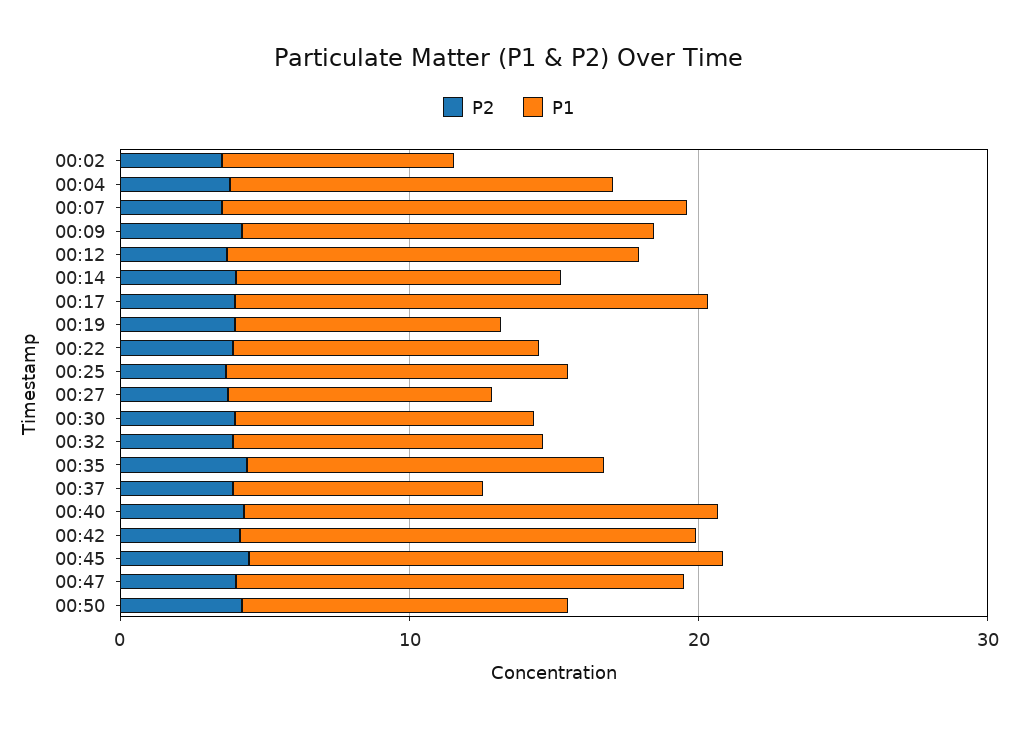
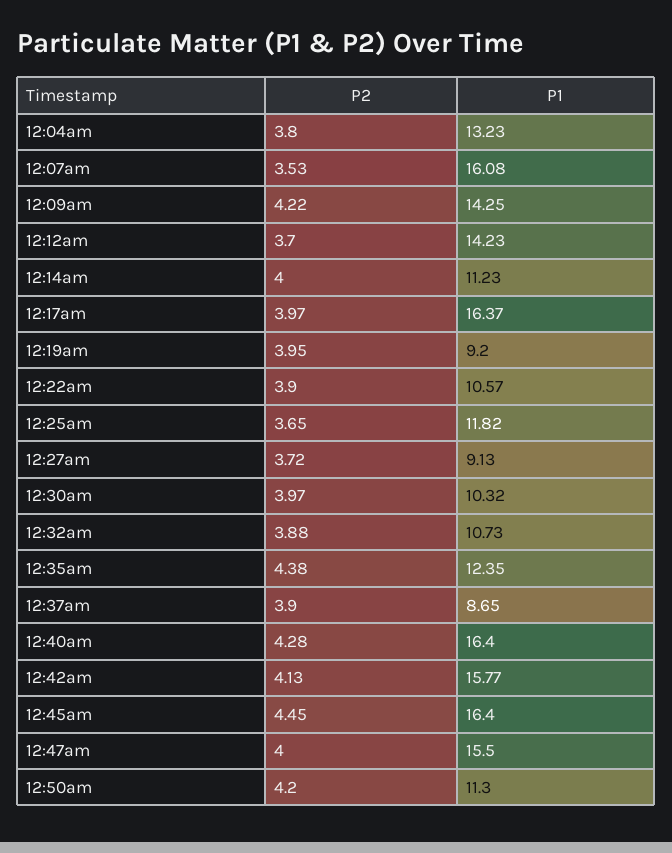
  {
    "P2": {
-     "00:02": 4,
      "00:04": 3.8,
      "00:07": 3.53,
      "00:09": 4.22,
      "00:12": 3.7,
      "00:14": 4,
      "00:17": 3.97,
      "00:19": 3.95,
      "00:22": 3.9,
      "00:25": 3.65,
      "00:27": 3.72,
      "00:30": 3.97,
      "00:32": 3.88,
      "00:35": 4.38,
      "00:37": 3.9,
      "00:40": 4.28,
      "00:42": 4.13,
      "00:45": 4.45,
      "00:47": 4,
      "00:50": 4.2
    },
    "P1": {
-     "00:02": 8,
      "00:04": 13.23,
      "00:07": 16.08,
      "00:09": 14.25,
      "00:12": 14.23,
      "00:14": 11.23,
      "00:17": 16.37,
      "00:19": 9.2,
      "00:22": 10.57,
      "00:25": 11.82,
      "00:27": 9.13,
      "00:30": 10.32,
      "00:32": 10.73,
      "00:35": 12.35,
      "00:37": 8.65,
      "00:40": 16.4,
      "00:42": 15.77,
      "00:45": 16.4,
      "00:47": 15.5,
      "00:50": 11.3
    }
  }

